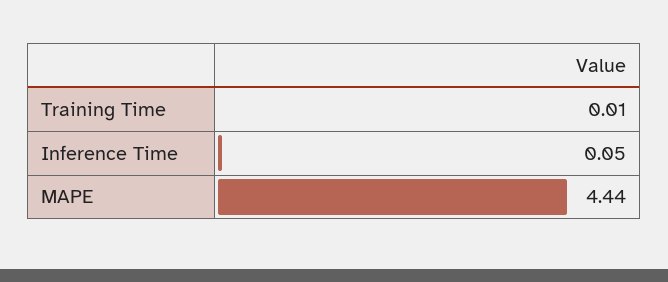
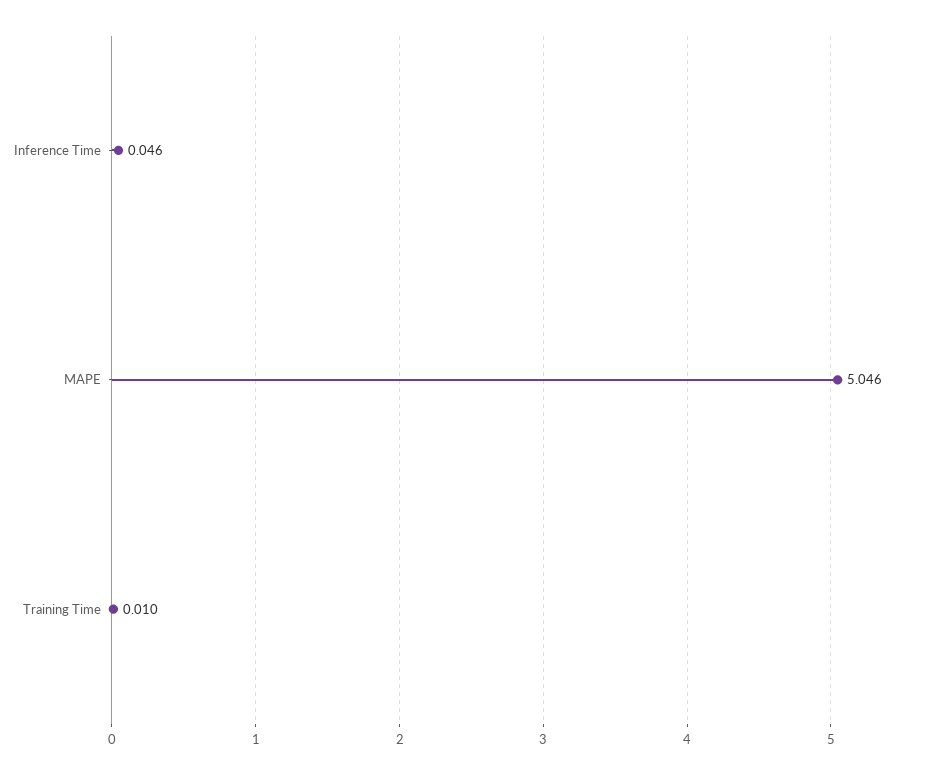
  {
    "Training Time": 0.01,
    "Inference Time": 0.046,
-   "MAPE": 4.44
+   "MAPE": 5.046
  }

